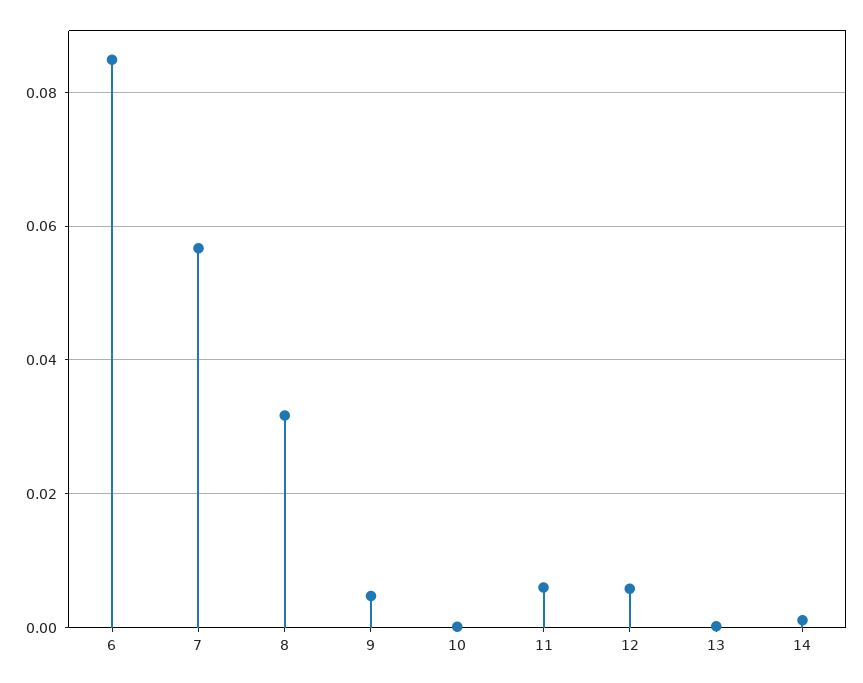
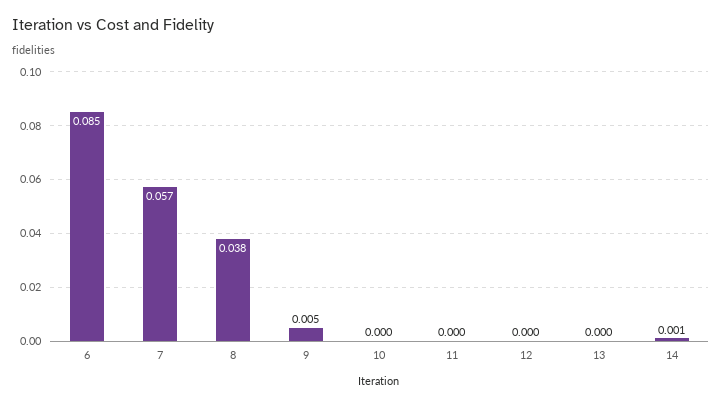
  {
    "6": 0.085,
    "7": 0.057,
-   "8": 0.032,
+   "8": 0.038,
    "9": 0.005,
    "10": 0,
-   "11": 0.006,
+   "11": 0,
-   "12": 0.006,
+   "12": 0,
    "13": 0,
    "14": 0.001
  }

